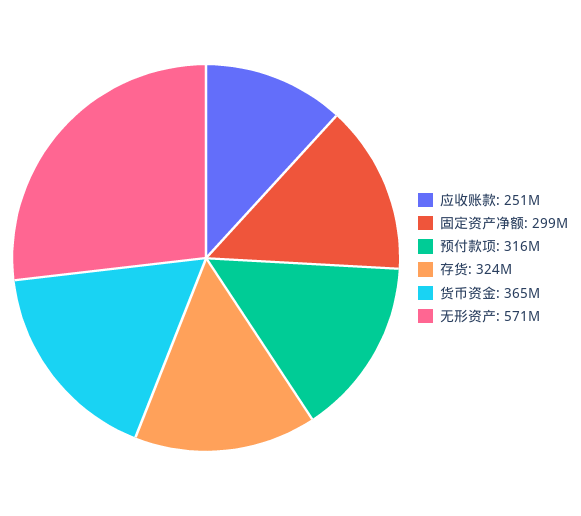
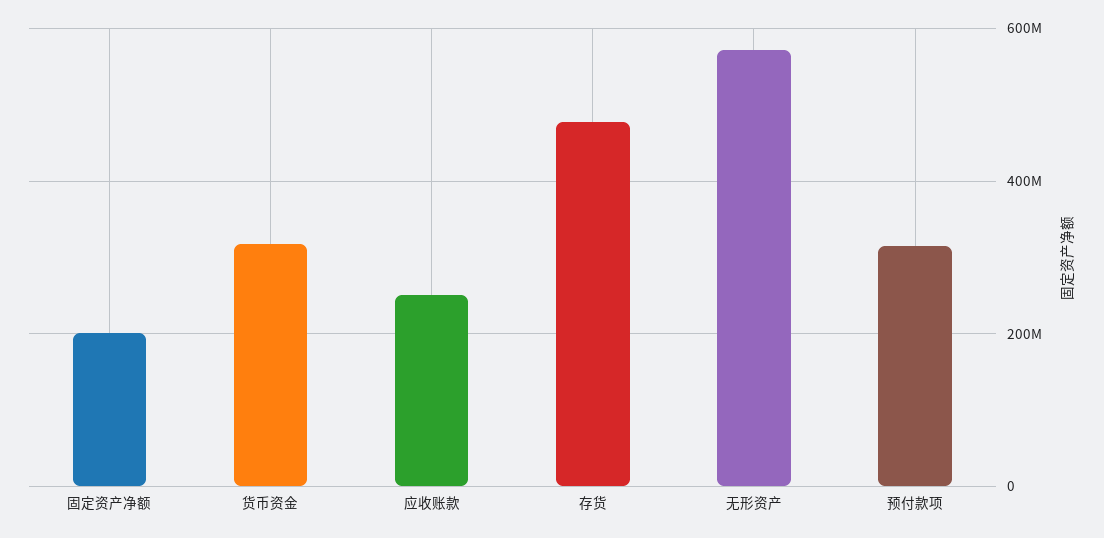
  {
    "应收账款": 251000000,
-   "固定资产净额": 299000000,
+   "固定资产净额": 200000000,
    "预付款项": 316000000,
-   "存货": 324000000,
+   "存货": 480000000,
-   "货币资金": 365000000,
+   "货币资金": 320000000,
    "无形资产": 571000000
  }

